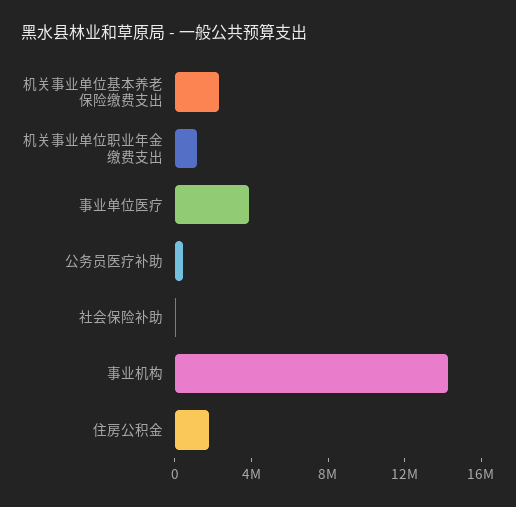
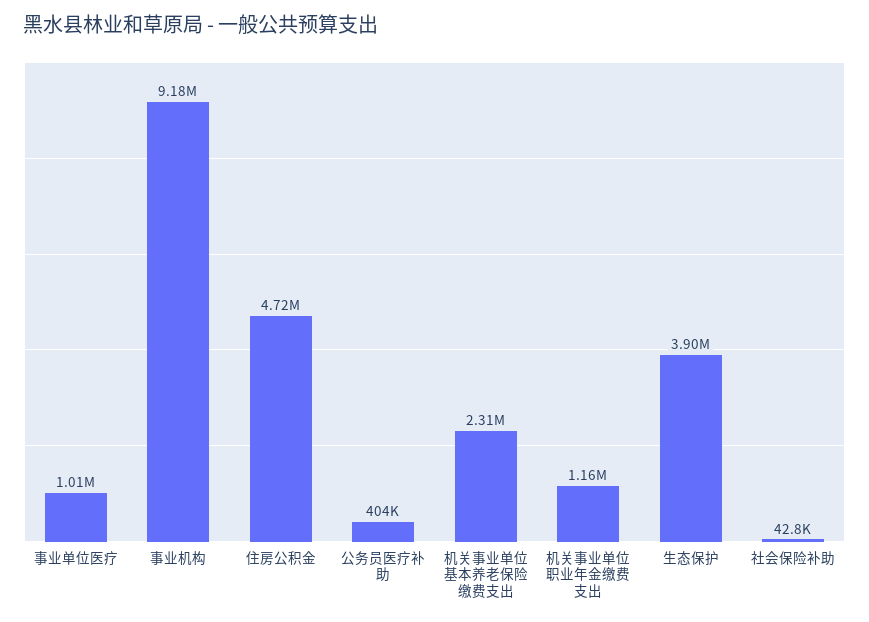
  {
    "机关事业单位基本养老保险缴费支出": 2310000,
    "机关事业单位职业年金缴费支出": 1160000,
-   "事业单位医疗": 4000000,
+   "事业单位医疗": 1010000,
    "公务员医疗补助": 404000,
    "社会保险补助": 42800,
-   "事业机构": 14000000,
+   "事业机构": 9180000,
-   "住房公积金": 2000000
+   "住房公积金": 4720000,
+   "生态保护": 3900000
  }

